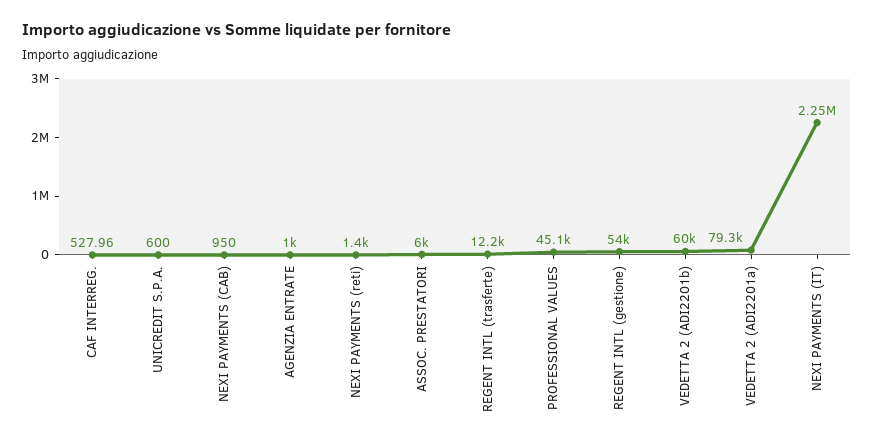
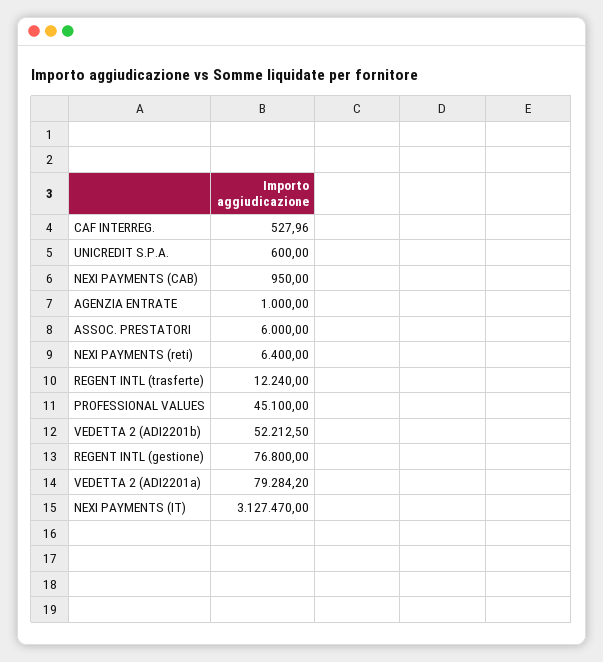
  {
    "CAF INTERREG.": 527.96,
    "UNICREDIT S.P.A.": 600,
    "NEXI PAYMENTS (CAB)": 950,
    "AGENZIA ENTRATE": 1000,
-   "NEXI PAYMENTS (reti)": 1400,
+   "NEXI PAYMENTS (reti)": 6400,
    "ASSOC. PRESTATORI": 6000,
    "REGENT INTL (trasferte)": 12240,
    "PROFESSIONAL VALUES": 45100,
-   "REGENT INTL (gestione)": 54000,
+   "REGENT INTL (gestione)": 76800,
-   "VEDETTA 2 (ADI2201b)": 60000,
+   "VEDETTA 2 (ADI2201b)": 52212.5,
    "VEDETTA 2 (ADI2201a)": 79284.2,
-   "NEXI PAYMENTS (IT)": 2250000
+   "NEXI PAYMENTS (IT)": 3127470
  }

